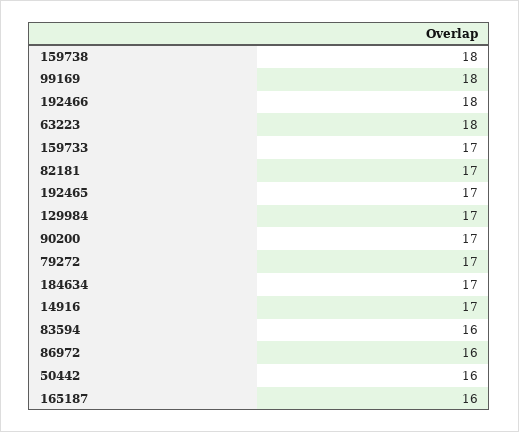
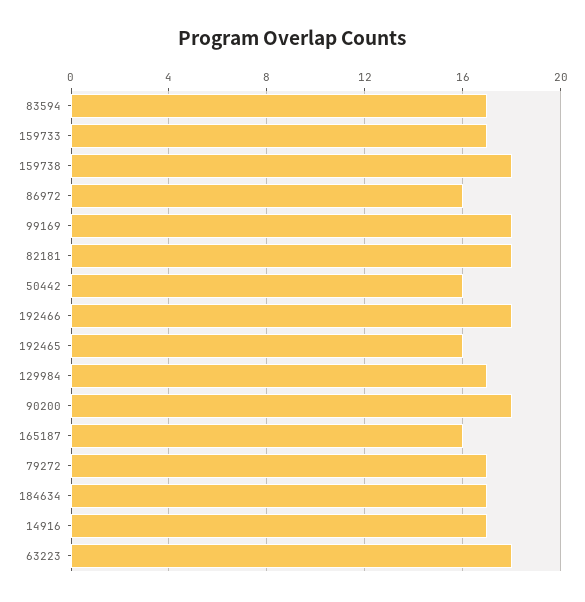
  {
    "159738": 18,
    "99169": 18,
    "192466": 18,
    "63223": 18,
    "159733": 17,
-   "82181": 17,
+   "82181": 18,
-   "192465": 17,
+   "192465": 16,
    "129984": 17,
-   "90200": 17,
+   "90200": 18,
    "79272": 17,
    "184634": 17,
    "14916": 17,
-   "83594": 16,
+   "83594": 17,
    "86972": 16,
    "50442": 16,
    "165187": 16
  }

